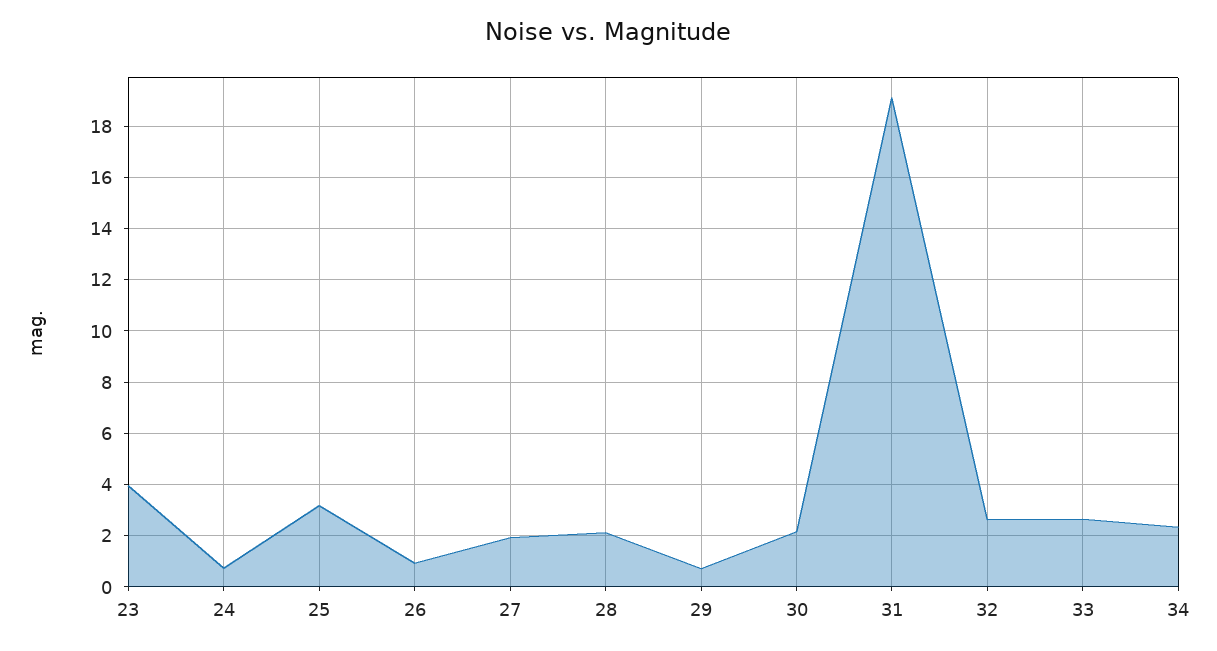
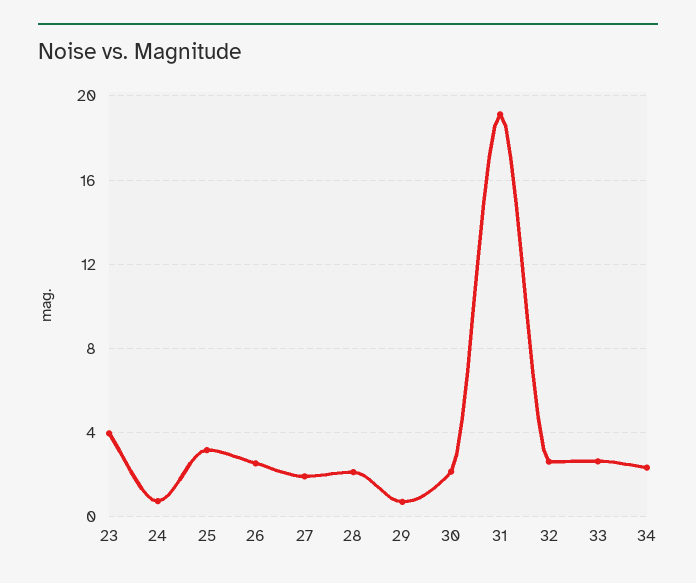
  {
    "23": 4,
    "24": 0.75,
    "25": 3.25,
-   "26": 1,
+   "26": 2.5,
    "27": 2,
    "28": 2,
    "29": 0.75,
    "30": 2.25,
    "31": 19,
    "32": 2.5,
    "33": 2.75,
    "34": 2.25
  }

